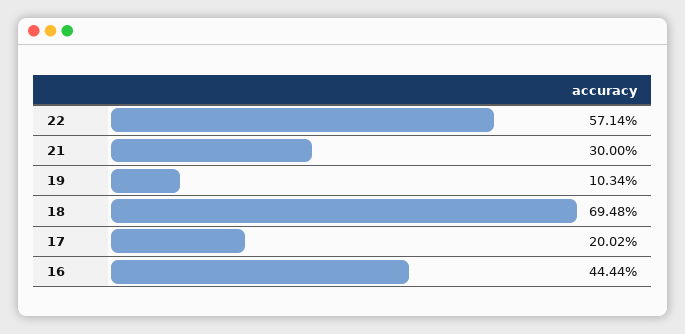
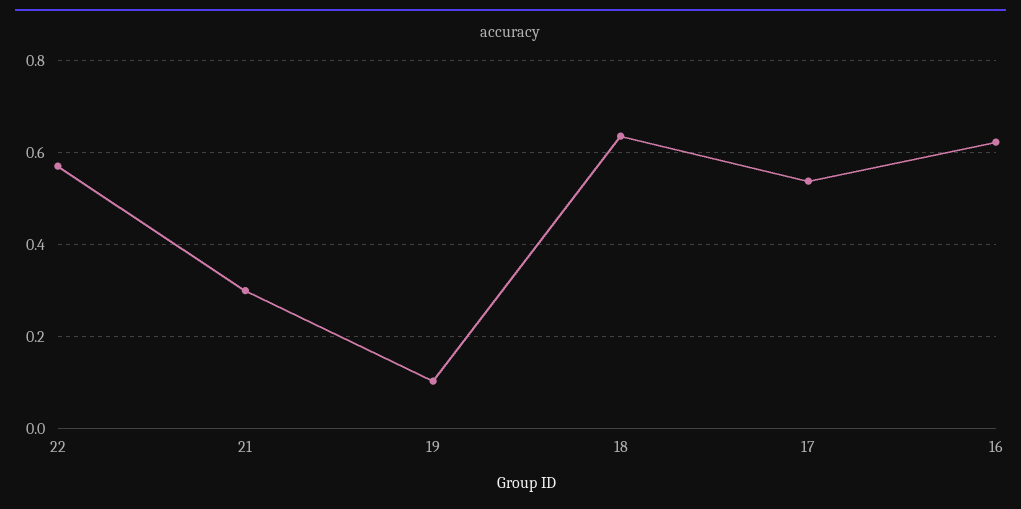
  {
    "22": 0.5714,
    "21": 0.3,
    "19": 0.1034,
-   "18": 0.6948,
+   "18": 0.64,
-   "17": 0.2002,
+   "17": 0.54,
-   "16": 0.4444
+   "16": 0.62
  }

